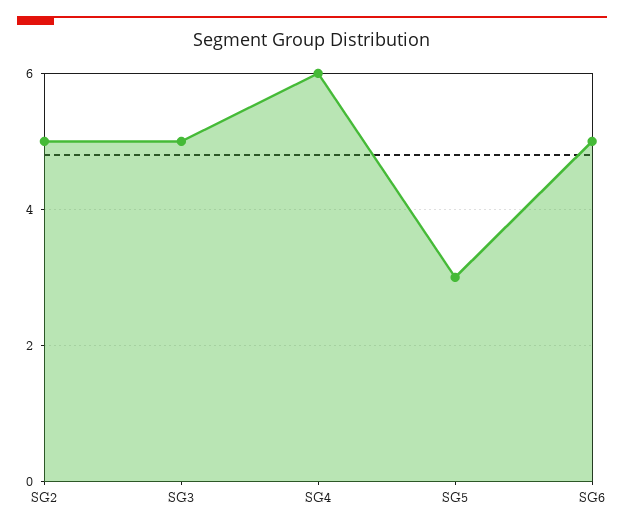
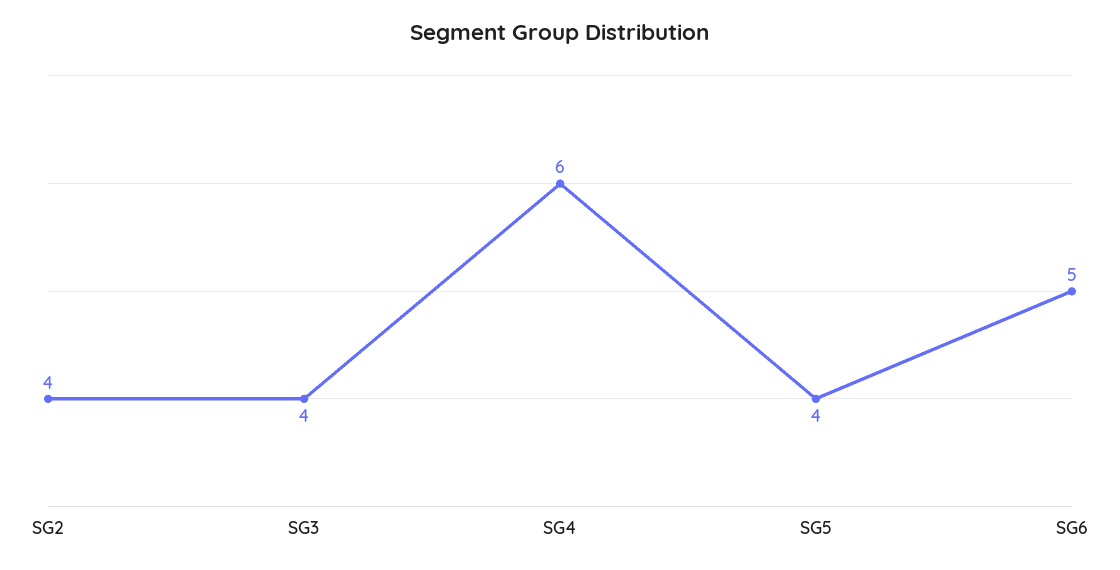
  {
-   "SG2": 5,
+   "SG2": 4,
-   "SG3": 5,
+   "SG3": 4,
    "SG4": 6,
-   "SG5": 3,
+   "SG5": 4,
    "SG6": 5
  }

